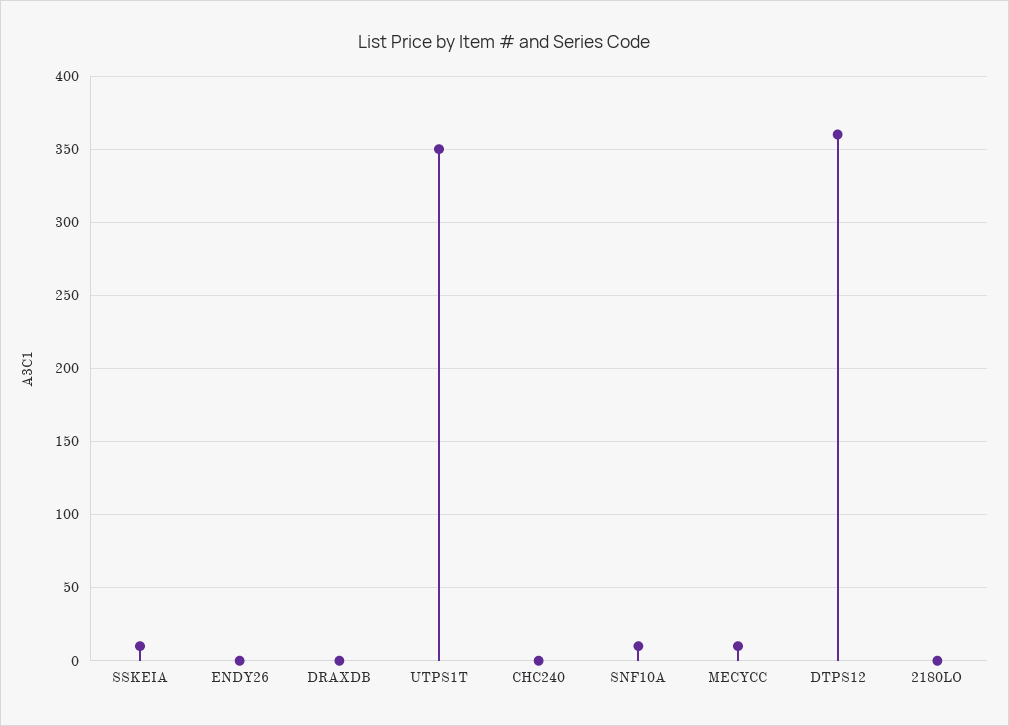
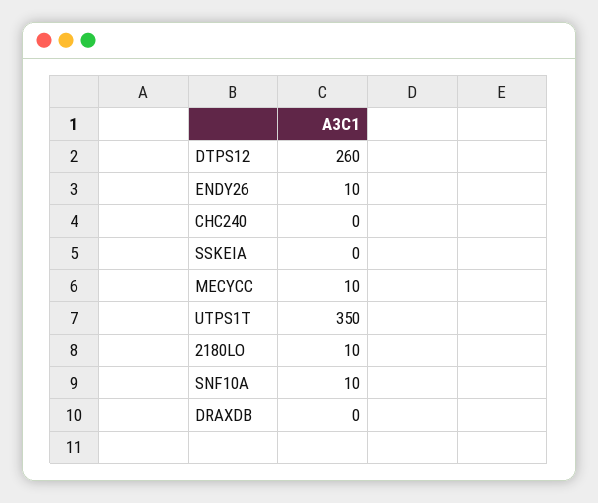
  {
-   "SSKEIA": 10,
+   "SSKEIA": 0,
-   "ENDY26": 0,
+   "ENDY26": 10,
    "DRAXDB": 0,
    "UTPS1T": 350,
    "CHC240": 0,
    "SNF10A": 10,
    "MECYCC": 10,
-   "DTPS12": 360,
+   "DTPS12": 260,
-   "2180LO": 0
+   "2180LO": 10
  }

